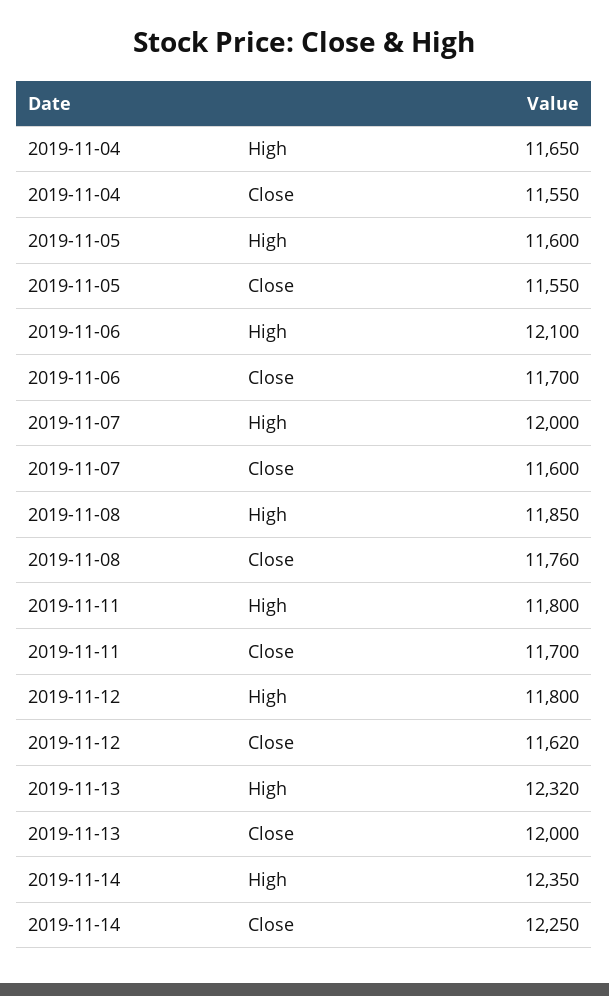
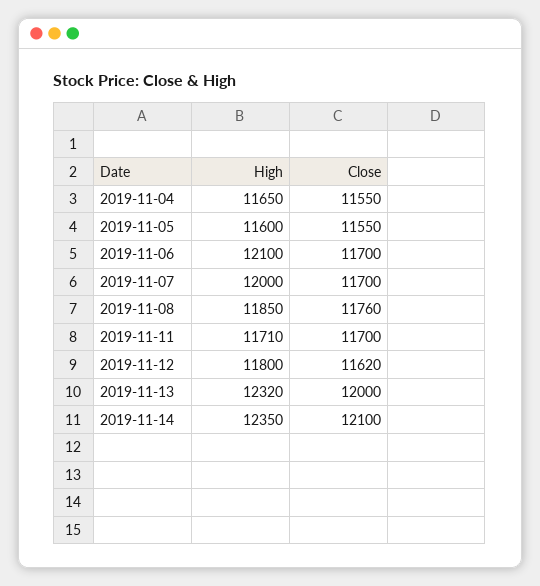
  {
    "2019-11-04": {
      "High": 11650,
      "Close": 11550
    },
    "2019-11-05": {
      "High": 11600,
      "Close": 11550
    },
    "2019-11-06": {
      "High": 12100,
      "Close": 11700
    },
    "2019-11-07": {
      "High": 12000,
-     "Close": 11600
+     "Close": 11700
    },
    "2019-11-08": {
      "High": 11850,
      "Close": 11760
    },
    "2019-11-11": {
-     "High": 11800,
+     "High": 11710,
      "Close": 11700
    },
    "2019-11-12": {
      "High": 11800,
      "Close": 11620
    },
    "2019-11-13": {
      "High": 12320,
      "Close": 12000
    },
    "2019-11-14": {
      "High": 12350,
-     "Close": 12250
+     "Close": 12100
    }
  }

